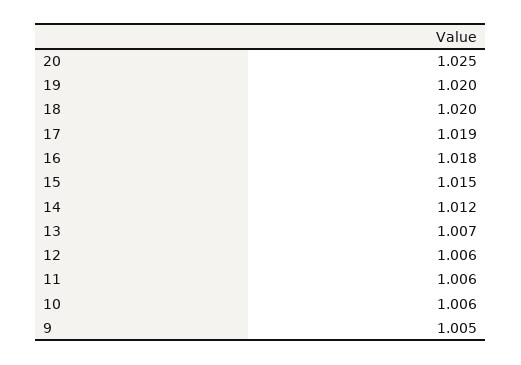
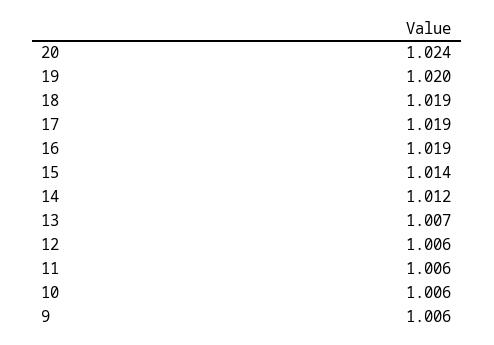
  {
-   "20": 1.025,
+   "20": 1.024,
    "19": 1.02,
-   "18": 1.02,
+   "18": 1.019,
    "17": 1.019,
-   "16": 1.018,
+   "16": 1.019,
-   "15": 1.015,
+   "15": 1.014,
    "14": 1.012,
    "13": 1.007,
    "12": 1.006,
    "11": 1.006,
    "10": 1.006,
-   "9": 1.005
+   "9": 1.006
  }

